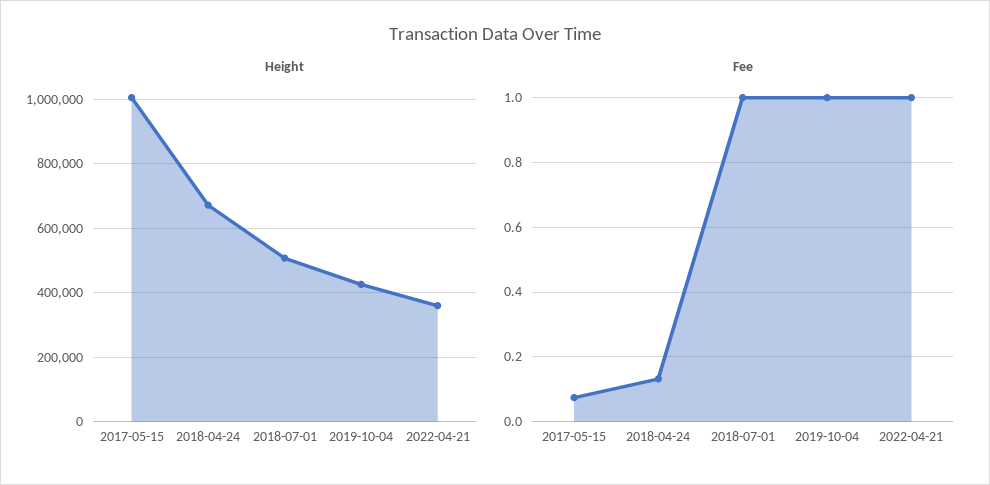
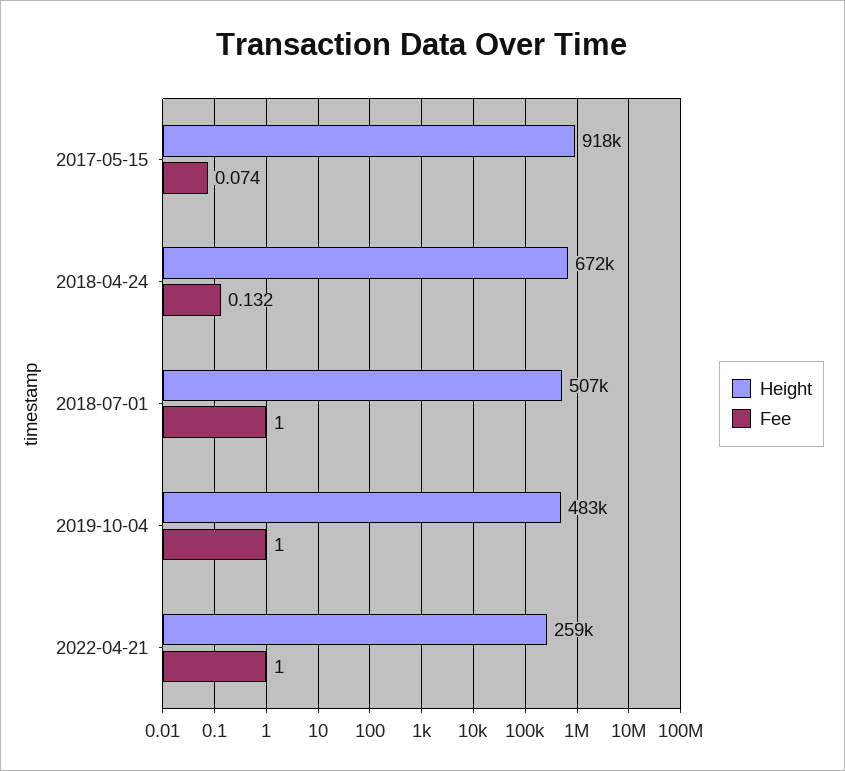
  {
    "Height": {
-     "2017-05-15": 1000000,
+     "2017-05-15": 918000,
      "2018-04-24": 672000,
      "2018-07-01": 507000,
-     "2019-10-04": 420000,
+     "2019-10-04": 483000,
-     "2022-04-21": 360000
+     "2022-04-21": 259000
    },
    "Fee": {
      "2017-05-15": 0.074,
      "2018-04-24": 0.132,
      "2018-07-01": 1,
      "2019-10-04": 1,
      "2022-04-21": 1
    }
  }

